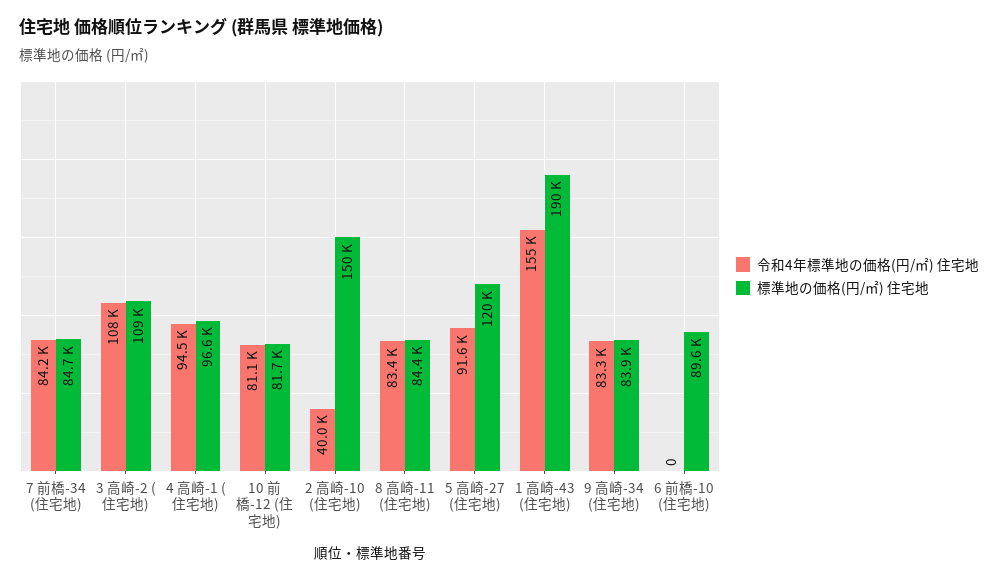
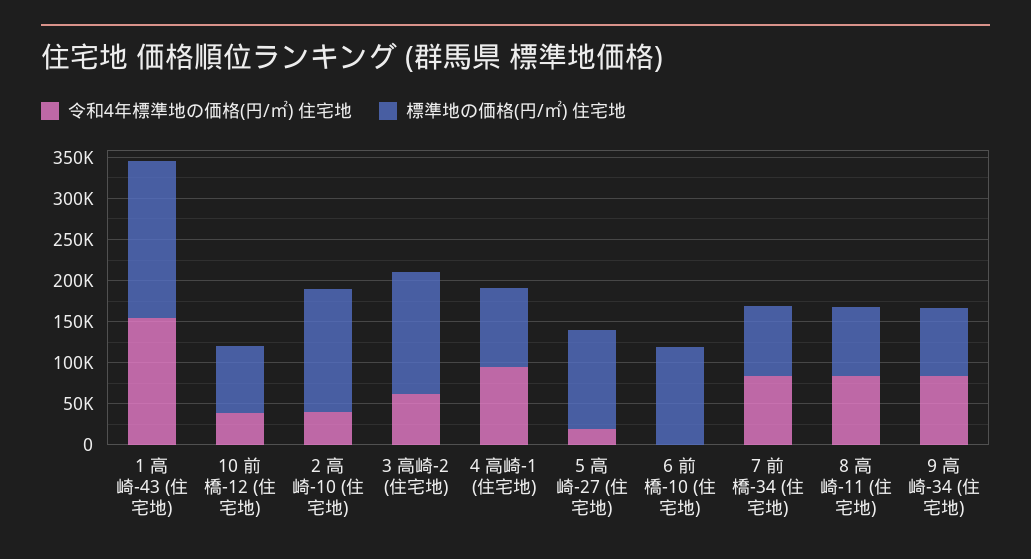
  {
    "令和4年標準地の価格(円/㎡) 住宅地": {
      "7 前橋-34 (住宅地)": 84200,
-     "3 高崎-2 (住宅地)": 108000,
+     "3 高崎-2 (住宅地)": 60000,
      "4 高崎-1 (住宅地)": 94500,
-     "10 前橋-12 (住宅地)": 81100,
+     "10 前橋-12 (住宅地)": 40000,
      "2 高崎-10 (住宅地)": 40000,
      "8 高崎-11 (住宅地)": 83400,
-     "5 高崎-27 (住宅地)": 91600,
+     "5 高崎-27 (住宅地)": 20000,
      "1 高崎-43 (住宅地)": 155000,
      "9 高崎-34 (住宅地)": 83300,
      "6 前橋-10 (住宅地)": 0
    },
    "標準地の価格(円/㎡) 住宅地": {
      "7 前橋-34 (住宅地)": 84700,
-     "3 高崎-2 (住宅地)": 109000,
+     "3 高崎-2 (住宅地)": 150000,
      "4 高崎-1 (住宅地)": 96600,
      "10 前橋-12 (住宅地)": 81700,
      "2 高崎-10 (住宅地)": 150000,
      "8 高崎-11 (住宅地)": 84400,
      "5 高崎-27 (住宅地)": 120000,
      "1 高崎-43 (住宅地)": 190000,
      "9 高崎-34 (住宅地)": 83900,
-     "6 前橋-10 (住宅地)": 89600
+     "6 前橋-10 (住宅地)": 120000
    }
  }

